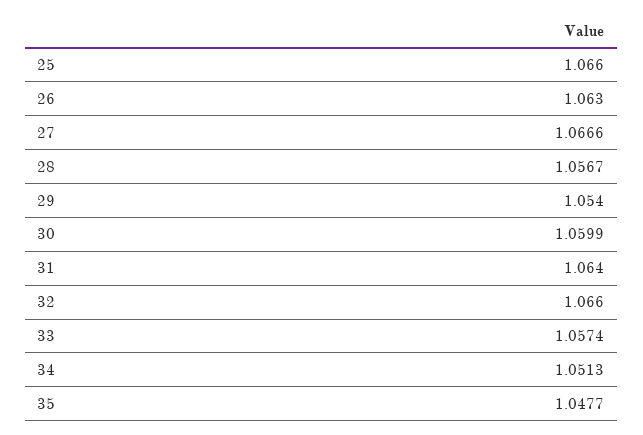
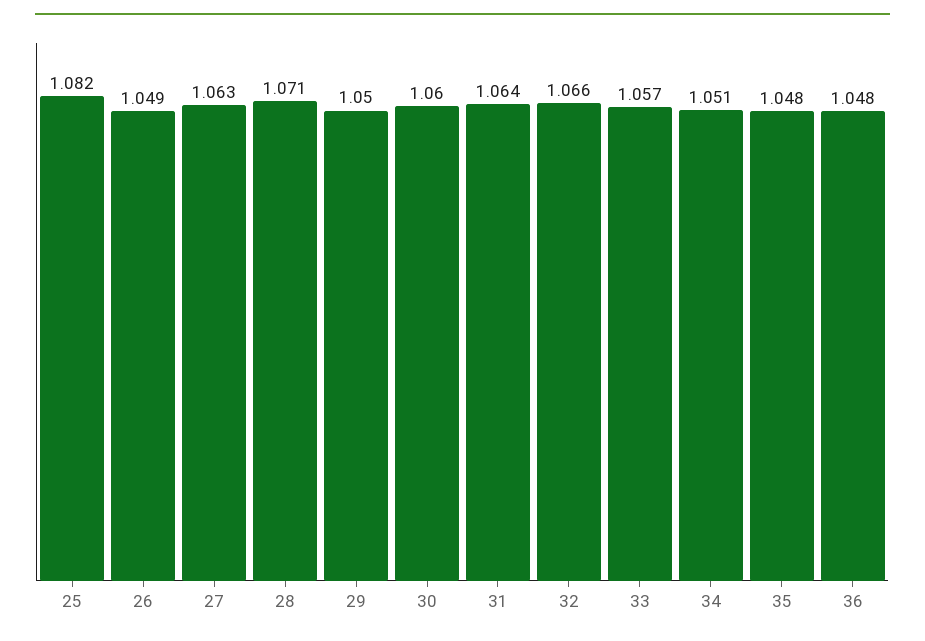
  {
-   "25": 1.066,
+   "25": 1.082,
-   "26": 1.063,
+   "26": 1.049,
-   "27": 1.0666,
+   "27": 1.063,
-   "28": 1.0567,
+   "28": 1.071,
-   "29": 1.054,
+   "29": 1.05,
    "30": 1.0599,
    "31": 1.064,
    "32": 1.066,
    "33": 1.0574,
    "34": 1.0513,
-   "35": 1.0477
+   "35": 1.0477,
+   "36": 1.048
  }

